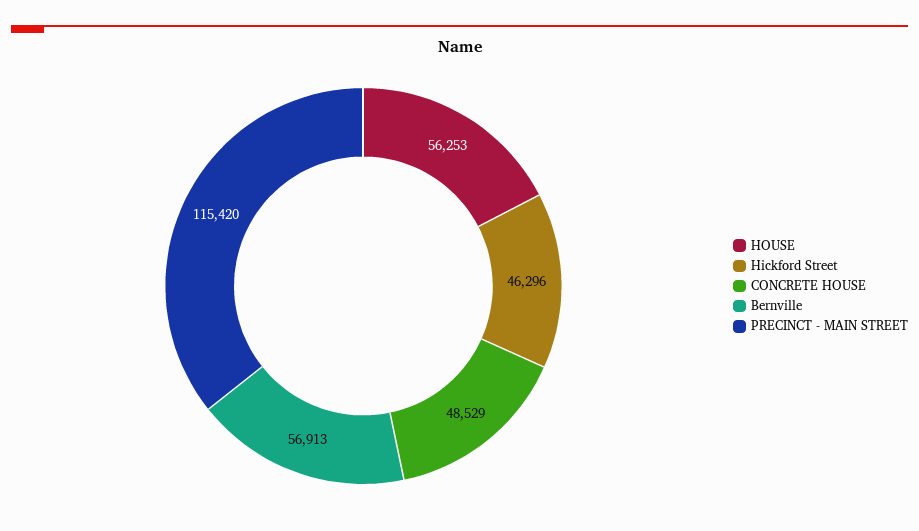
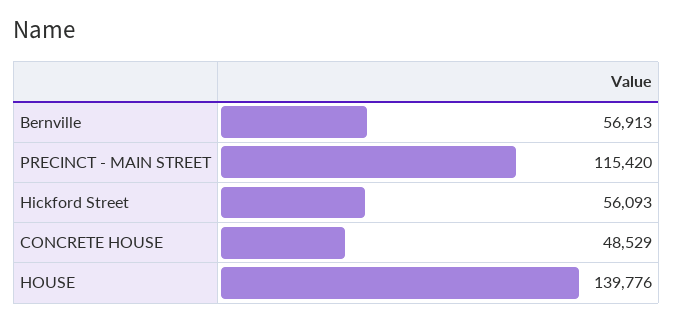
  {
-   "HOUSE": 56253,
+   "HOUSE": 139776,
-   "Hickford Street": 46296,
+   "Hickford Street": 56093,
    "CONCRETE HOUSE": 48529,
    "Bernville": 56913,
    "PRECINCT - MAIN STREET": 115420
  }

